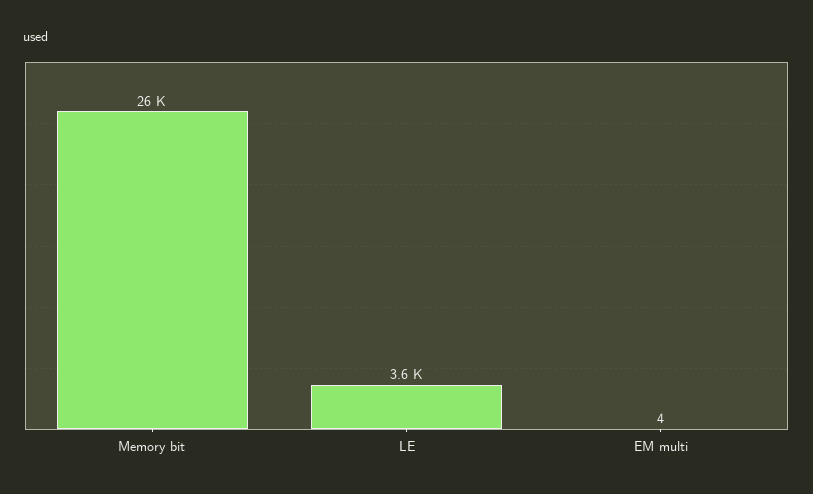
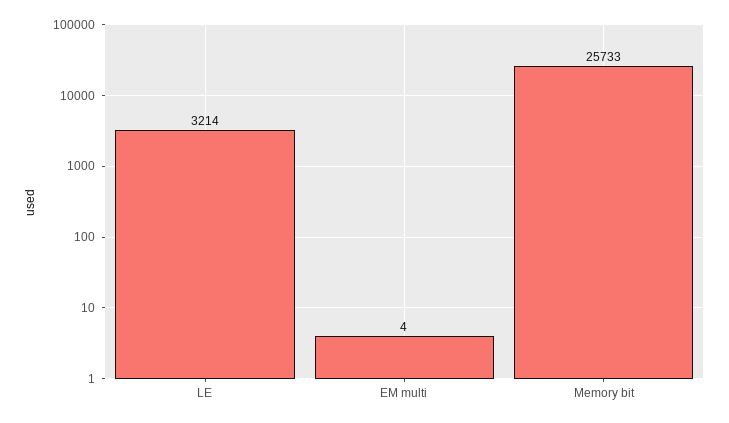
  {
    "Memory bit": 25733,
-   "LE": 3600,
+   "LE": 3214,
    "EM multi": 4
  }

